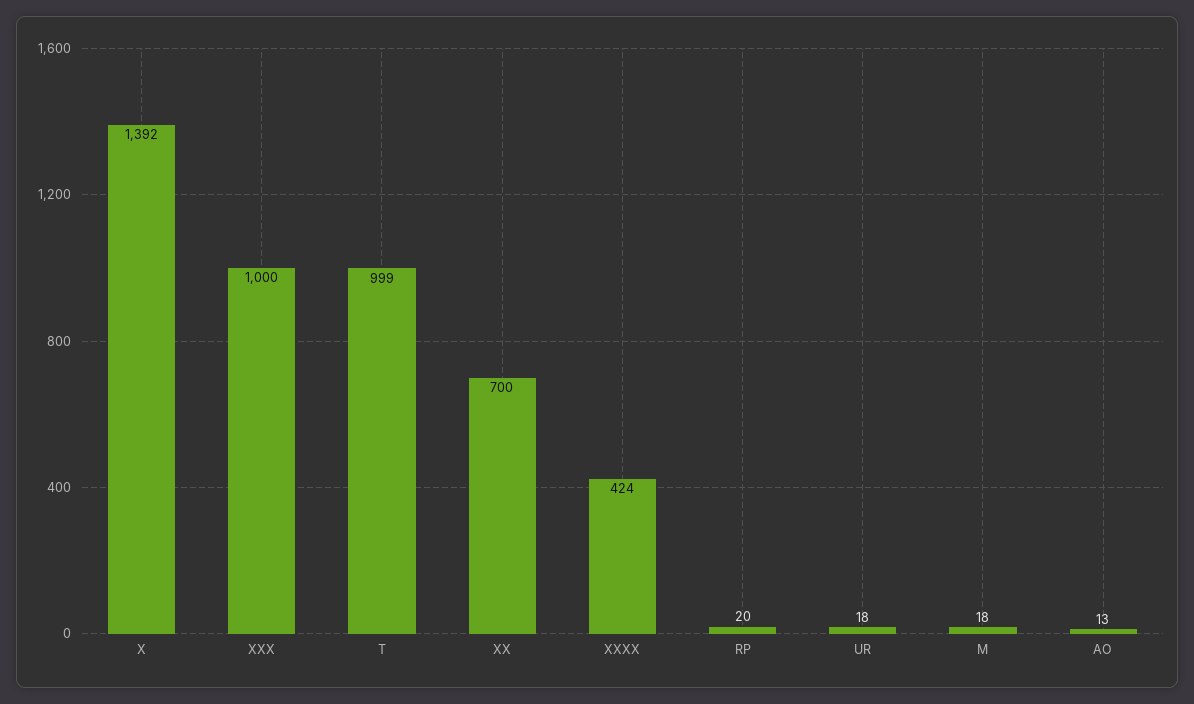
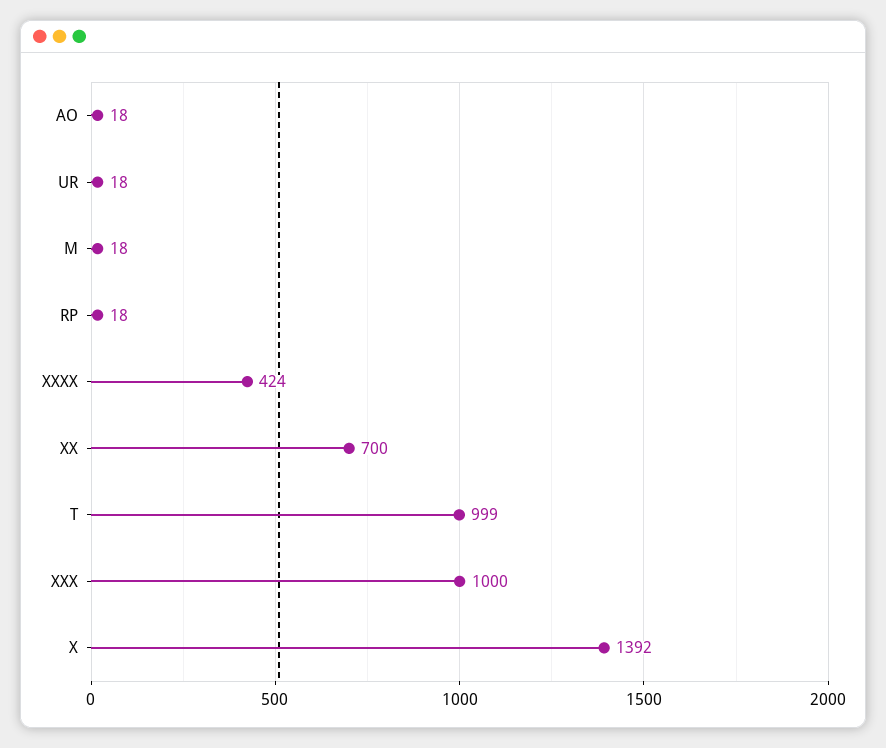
  {
    "X": 1392,
    "XXX": 1000,
    "T": 999,
    "XX": 700,
    "XXXX": 424,
-   "RP": 20,
+   "RP": 18,
    "UR": 18,
    "M": 18,
-   "AO": 13
+   "AO": 18
  }

